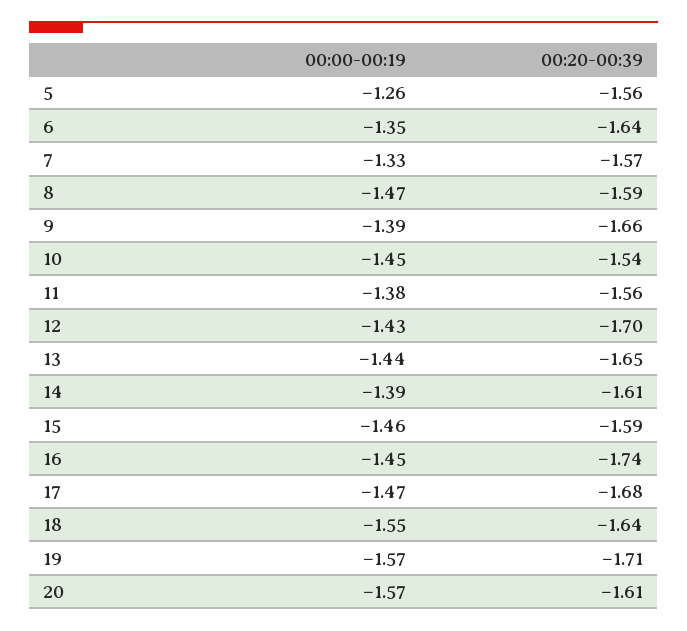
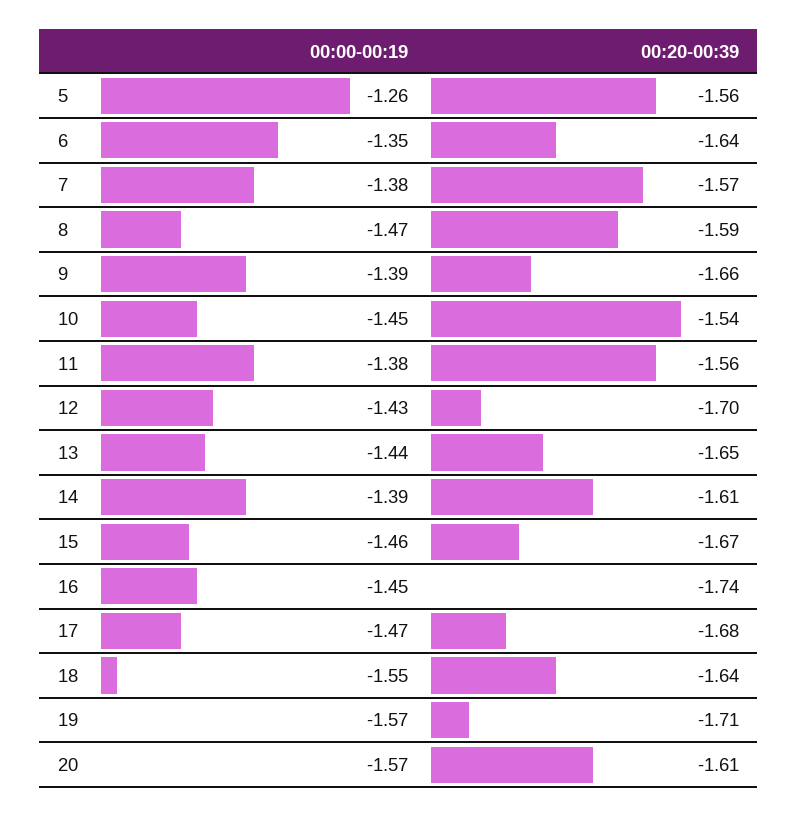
  {
    "00:00-00:19": {
      "5": -1.26,
      "6": -1.35,
-     "7": -1.33,
+     "7": -1.38,
      "8": -1.47,
      "9": -1.39,
      "10": -1.45,
      "11": -1.38,
      "12": -1.43,
      "13": -1.44,
      "14": -1.39,
      "15": -1.46,
      "16": -1.45,
      "17": -1.47,
      "18": -1.55,
      "19": -1.57,
      "20": -1.57
    },
    "00:20-00:39": {
      "5": -1.56,
      "6": -1.64,
      "7": -1.57,
      "8": -1.59,
      "9": -1.66,
      "10": -1.54,
      "11": -1.56,
      "12": -1.7,
      "13": -1.65,
      "14": -1.61,
-     "15": -1.59,
+     "15": -1.67,
      "16": -1.74,
      "17": -1.68,
      "18": -1.64,
      "19": -1.71,
      "20": -1.61
    }
  }

